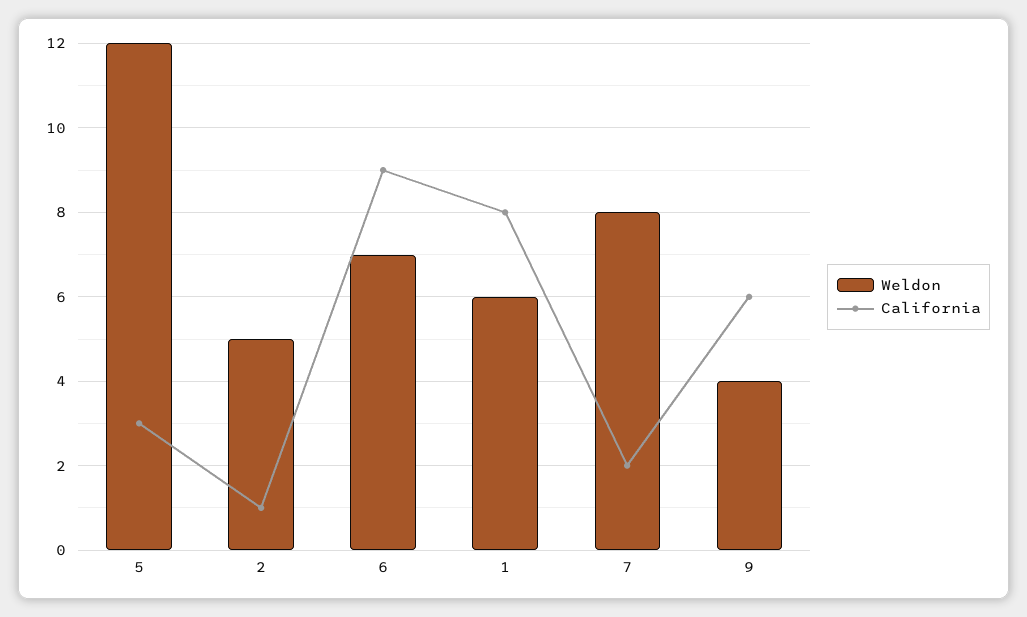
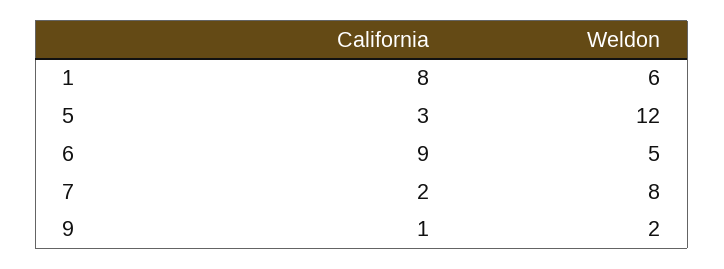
  {
    "Weldon": {
      "5": 12,
-     "2": 5,
-     "6": 7,
+     "6": 5,
      "1": 6,
      "7": 8,
-     "9": 4
+     "9": 2
    },
    "California": {
      "5": 3,
-     "2": 1,
      "6": 9,
      "1": 8,
      "7": 2,
-     "9": 6
+     "9": 1
    }
  }

